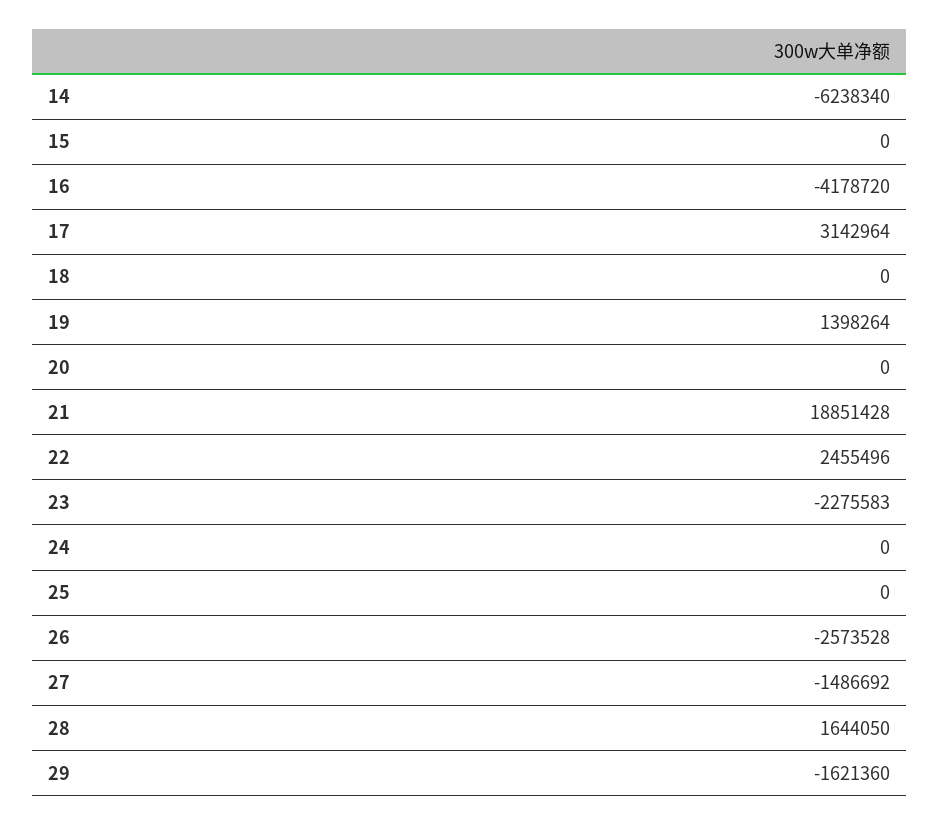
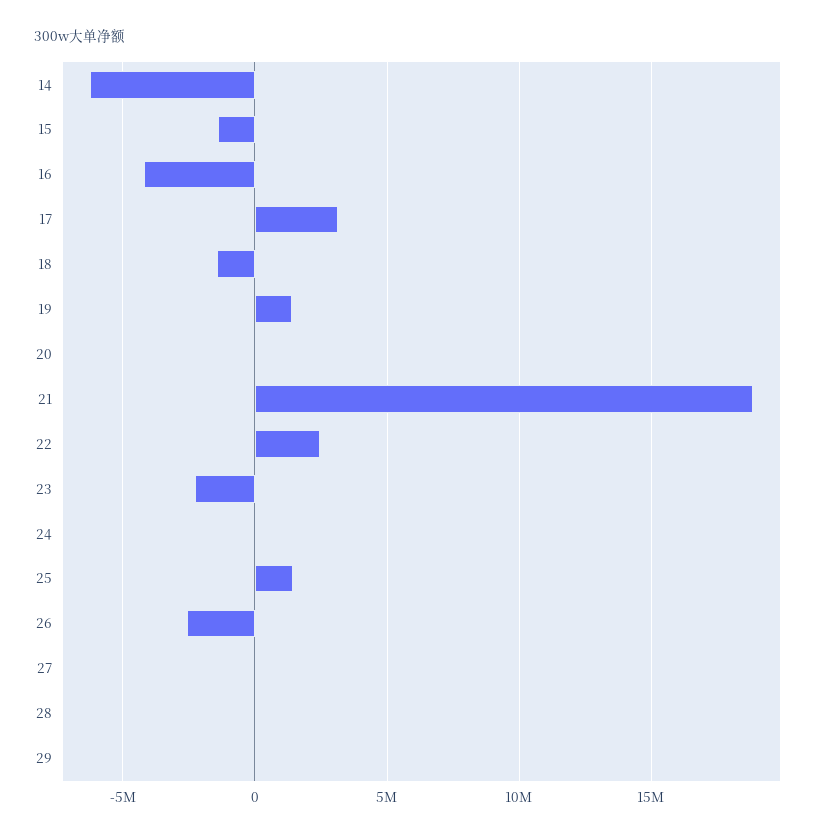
  {
    "14": -6238340,
-   "15": 0,
+   "15": -1500000,
    "16": -4178720,
    "17": 3142964,
-   "18": 0,
+   "18": -1500000,
    "19": 1398264,
    "20": 0,
    "21": 18851428,
    "22": 2455496,
    "23": -2275583,
    "24": 0,
-   "25": 0,
+   "25": 1500000,
    "26": -2573528,
-   "27": -1486692,
+   "27": 0,
-   "28": 1644050,
+   "28": 0,
-   "29": -1621360
+   "29": 0
  }

